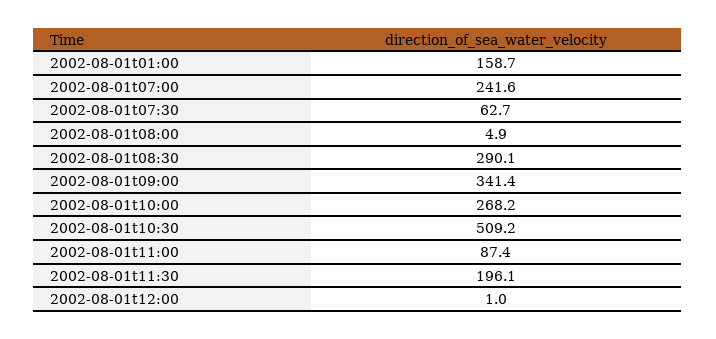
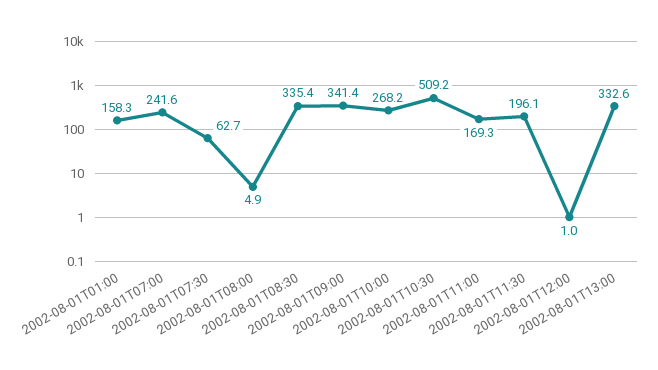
  {
-   "2002-08-01t01:00": 158.7,
+   "2002-08-01t01:00": 158.3,
    "2002-08-01t07:00": 241.6,
    "2002-08-01t07:30": 62.7,
    "2002-08-01t08:00": 4.9,
-   "2002-08-01t08:30": 290.1,
+   "2002-08-01t08:30": 335.4,
    "2002-08-01t09:00": 341.4,
    "2002-08-01t10:00": 268.2,
    "2002-08-01t10:30": 509.2,
-   "2002-08-01t11:00": 87.4,
+   "2002-08-01t11:00": 169.3,
    "2002-08-01t11:30": 196.1,
-   "2002-08-01t12:00": 1
+   "2002-08-01t12:00": 1,
+   "2002-08-01T13:00": 332.6
  }

